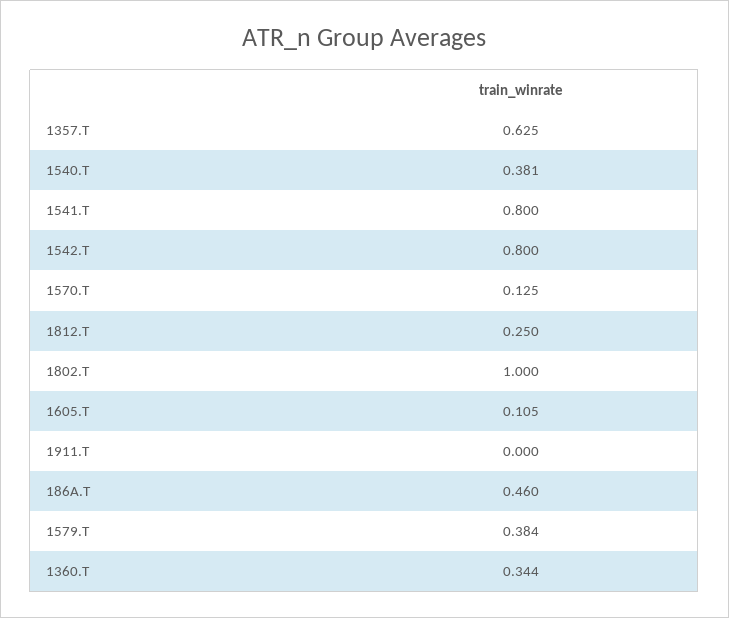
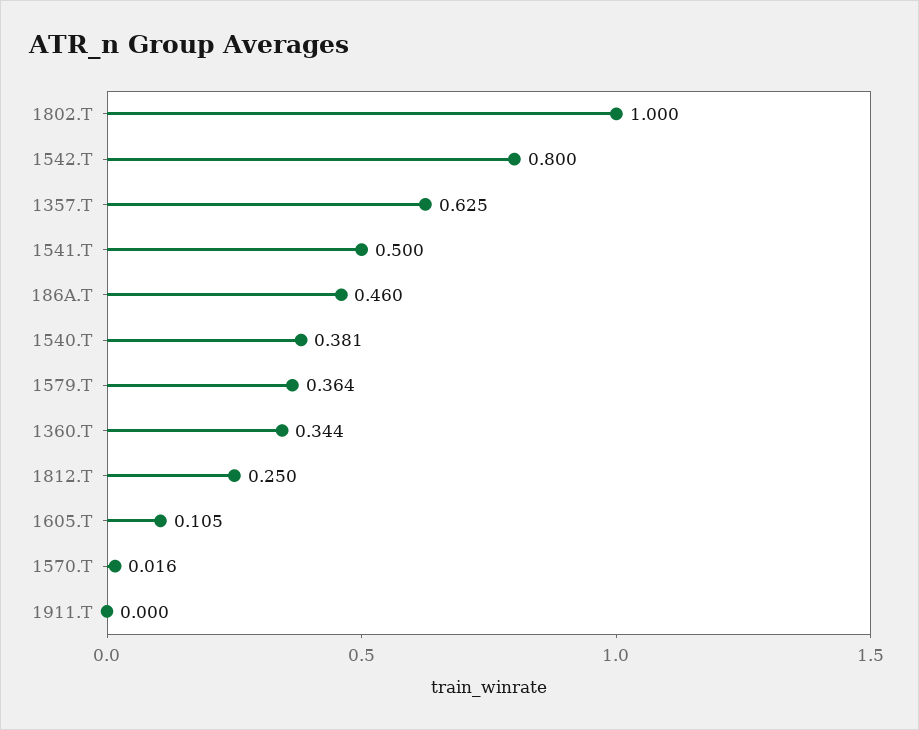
  {
    "1357.T": 0.625,
    "1540.T": 0.381,
-   "1541.T": 0.8,
+   "1541.T": 0.5,
    "1542.T": 0.8,
-   "1570.T": 0.125,
+   "1570.T": 0.016,
    "1812.T": 0.25,
    "1802.T": 1,
    "1605.T": 0.105,
    "1911.T": 0,
    "186A.T": 0.46,
-   "1579.T": 0.384,
+   "1579.T": 0.364,
    "1360.T": 0.344
  }

